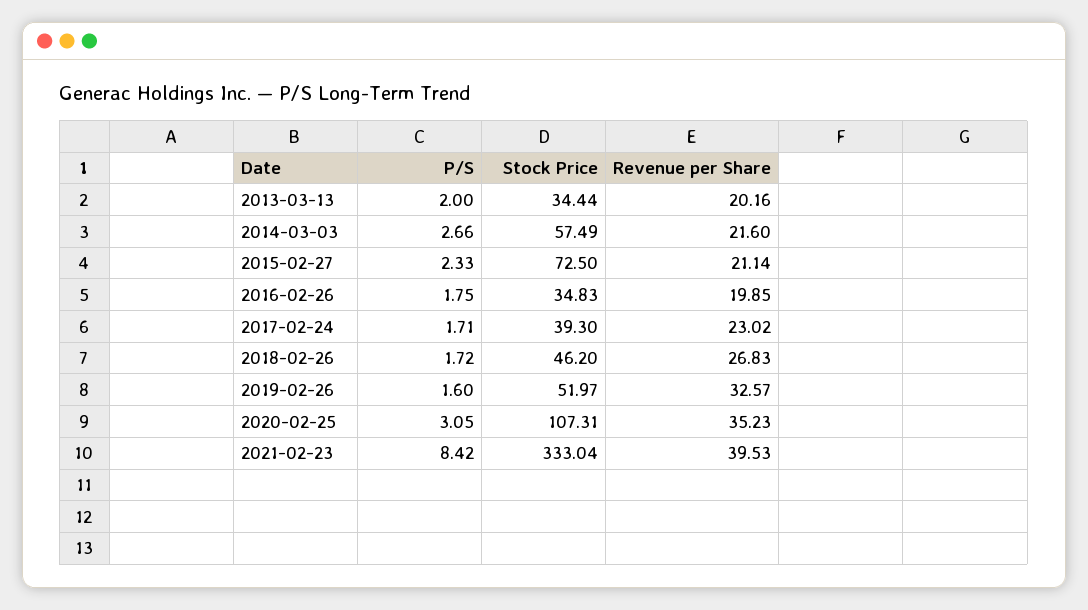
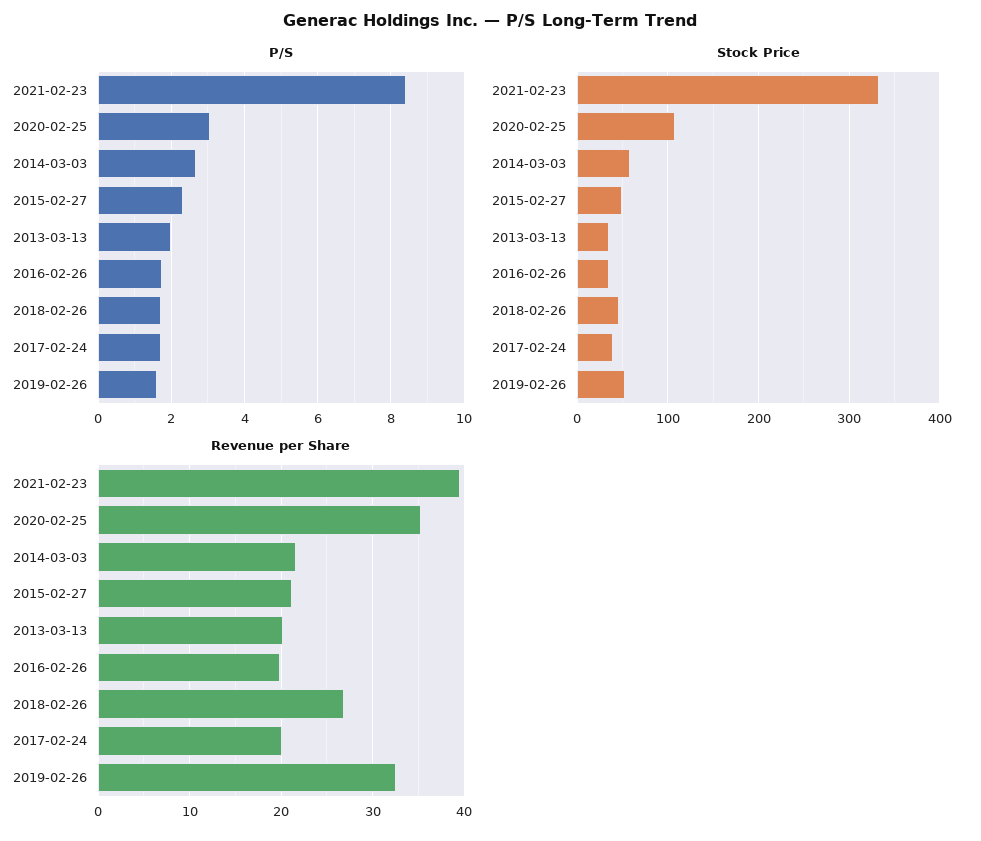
  {
    "P/S": {
      "2013-03-13": 2,
      "2014-03-03": 2.66,
      "2015-02-27": 2.33,
      "2016-02-26": 1.75,
      "2017-02-24": 1.71,
      "2018-02-26": 1.72,
      "2019-02-26": 1.6,
      "2020-02-25": 3.05,
      "2021-02-23": 8.42
    },
    "Stock Price": {
      "2013-03-13": 34.44,
      "2014-03-03": 57.49,
-     "2015-02-27": 72.5,
+     "2015-02-27": 50,
      "2016-02-26": 34.83,
      "2017-02-24": 39.3,
      "2018-02-26": 46.2,
      "2019-02-26": 51.97,
      "2020-02-25": 107.31,
      "2021-02-23": 333.04
    },
    "Revenue per Share": {
      "2013-03-13": 20.16,
      "2014-03-03": 21.6,
      "2015-02-27": 21.14,
      "2016-02-26": 19.85,
-     "2017-02-24": 23.02,
+     "2017-02-24": 20,
      "2018-02-26": 26.83,
      "2019-02-26": 32.57,
      "2020-02-25": 35.23,
      "2021-02-23": 39.53
    }
  }

